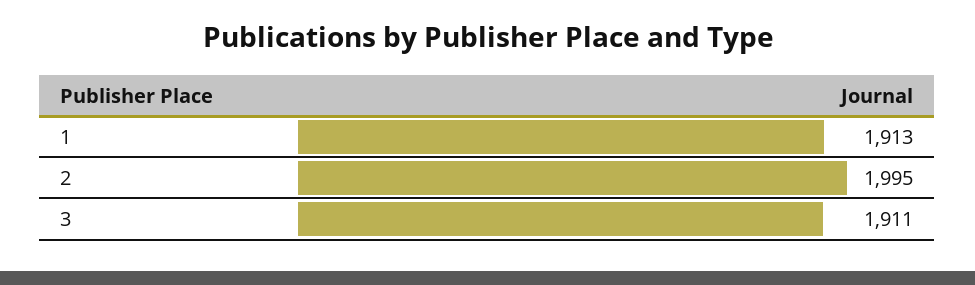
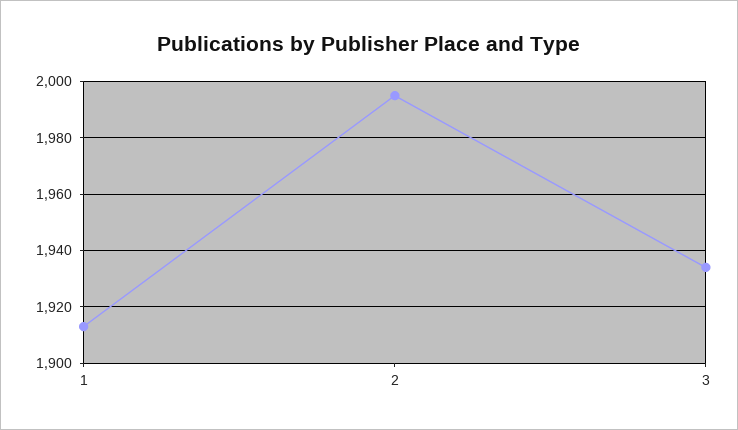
  {
    "1": 1913,
    "2": 1995,
-   "3": 1911
+   "3": 1935
  }

